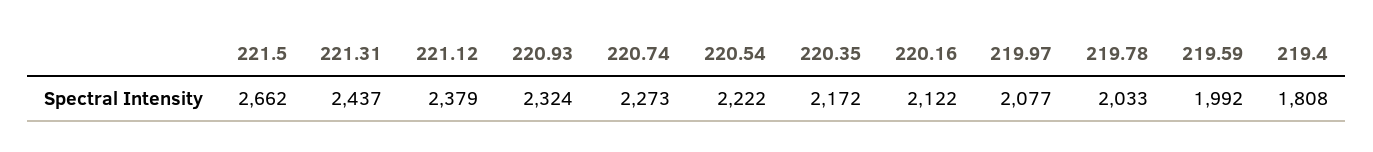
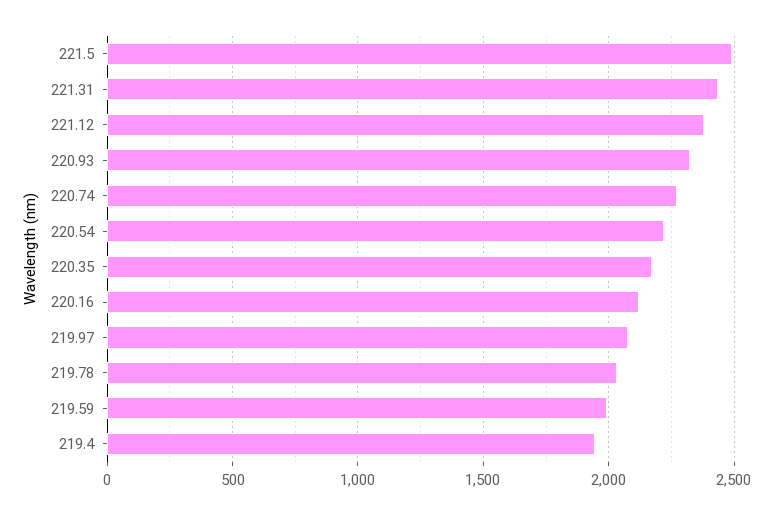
  {
-   "221.5": 2662,
+   "221.5": 2500,
    "221.31": 2437,
    "221.12": 2379,
    "220.93": 2324,
    "220.74": 2273,
    "220.54": 2222,
    "220.35": 2172,
    "220.16": 2122,
    "219.97": 2077,
    "219.78": 2033,
    "219.59": 1992,
-   "219.4": 1808
+   "219.4": 1950
  }

